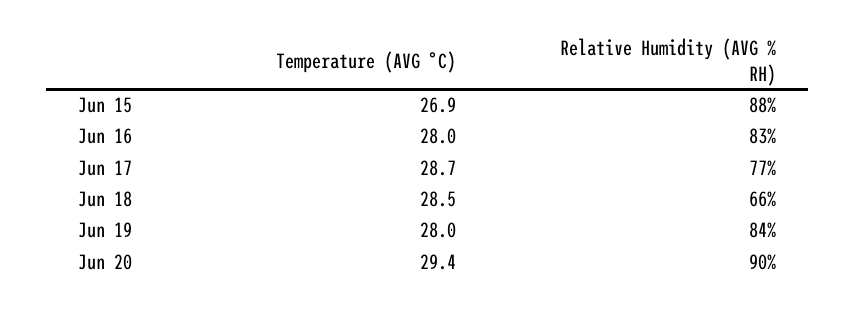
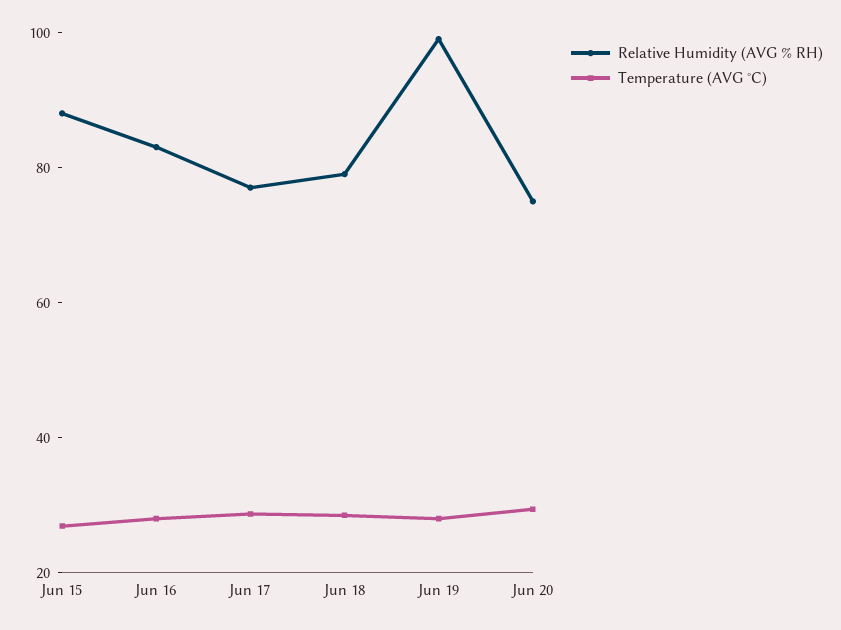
  {
    "Temperature (AVG °C)": {
      "Jun 15": 26.9,
      "Jun 16": 28,
      "Jun 17": 28.7,
      "Jun 18": 28.5,
      "Jun 19": 28,
      "Jun 20": 29.4
    },
    "Relative Humidity (AVG % RH)": {
      "Jun 15": 88,
      "Jun 16": 83,
      "Jun 17": 77,
-     "Jun 18": 66,
+     "Jun 18": 80,
-     "Jun 19": 84,
+     "Jun 19": 100,
-     "Jun 20": 90
+     "Jun 20": 75
    }
  }

